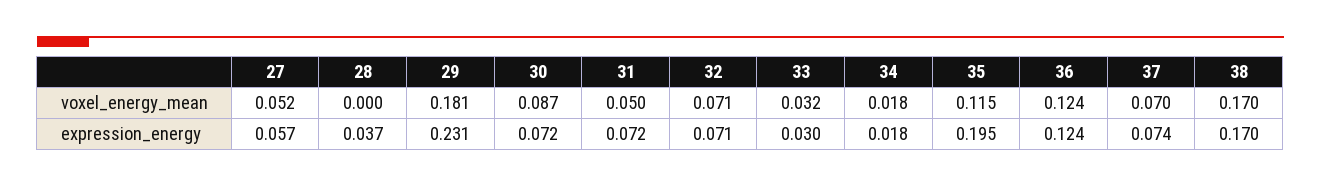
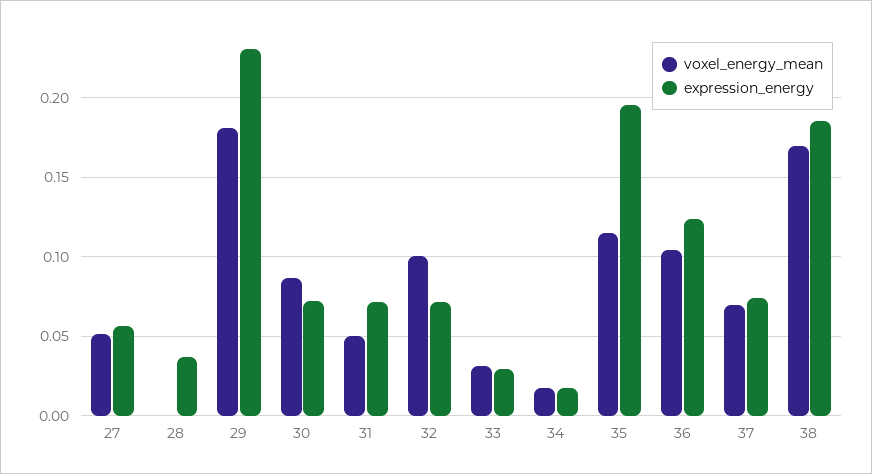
  {
    "voxel_energy_mean": {
      "27": 0.052,
      "28": 0,
      "29": 0.181,
      "30": 0.087,
      "31": 0.05,
-     "32": 0.071,
+     "32": 0.1,
      "33": 0.032,
      "34": 0.018,
      "35": 0.115,
-     "36": 0.124,
+     "36": 0.105,
      "37": 0.07,
      "38": 0.17
    },
    "expression_energy": {
      "27": 0.057,
      "28": 0.037,
      "29": 0.231,
      "30": 0.072,
      "31": 0.072,
      "32": 0.071,
      "33": 0.03,
      "34": 0.018,
      "35": 0.195,
      "36": 0.124,
      "37": 0.074,
-     "38": 0.17
+     "38": 0.185
    }
  }

